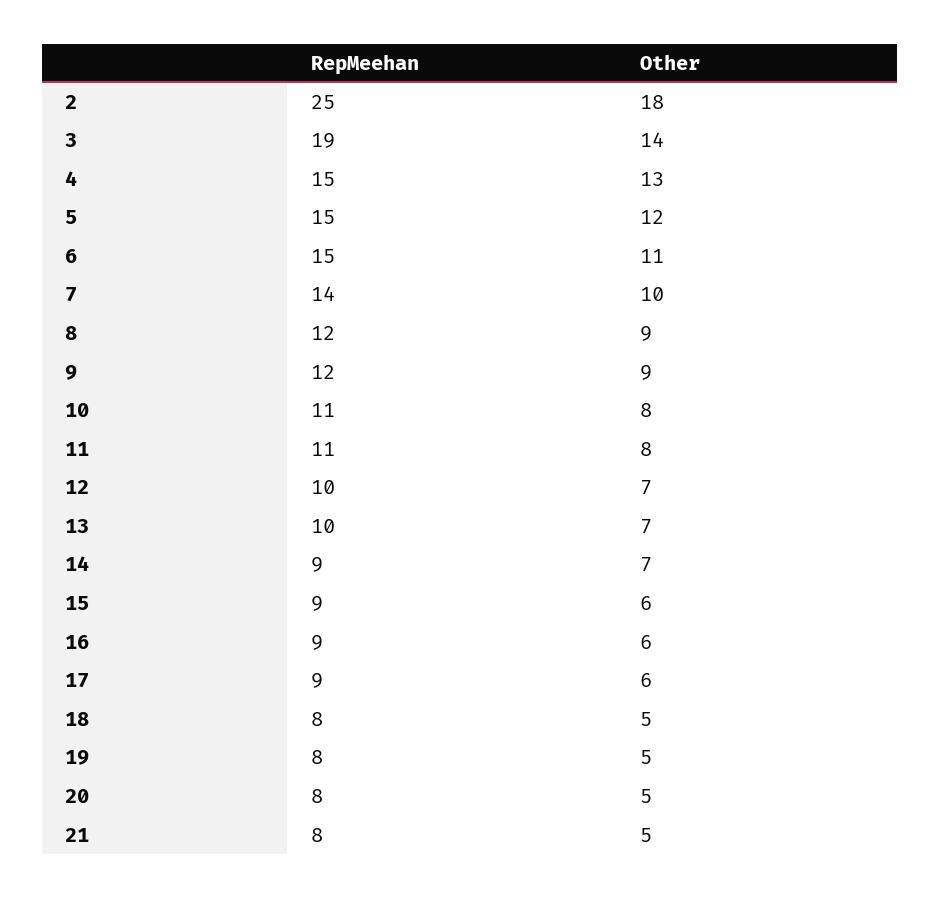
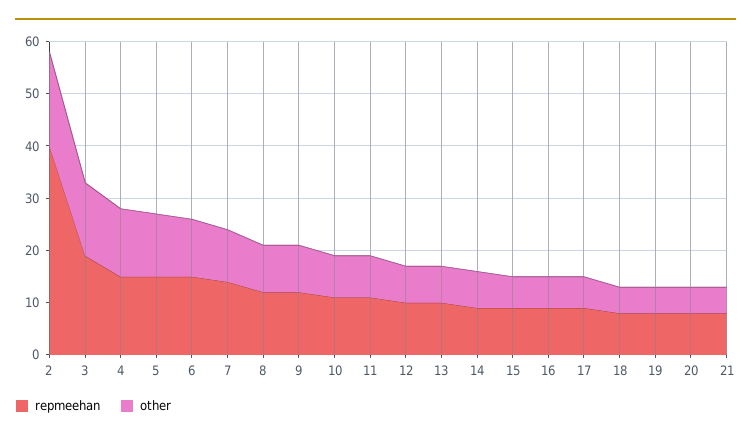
  {
    "RepMeehan": {
-     "2": 25,
+     "2": 40,
      "3": 19,
      "4": 15,
      "5": 15,
      "6": 15,
      "7": 14,
      "8": 12,
      "9": 12,
      "10": 11,
      "11": 11,
      "12": 10,
      "13": 10,
      "14": 9,
      "15": 9,
      "16": 9,
      "17": 9,
      "18": 8,
      "19": 8,
      "20": 8,
      "21": 8
    },
    "Other": {
      "2": 18,
      "3": 14,
      "4": 13,
      "5": 12,
      "6": 11,
      "7": 10,
      "8": 9,
      "9": 9,
      "10": 8,
      "11": 8,
      "12": 7,
      "13": 7,
      "14": 7,
      "15": 6,
      "16": 6,
      "17": 6,
      "18": 5,
      "19": 5,
      "20": 5,
      "21": 5
    }
  }

